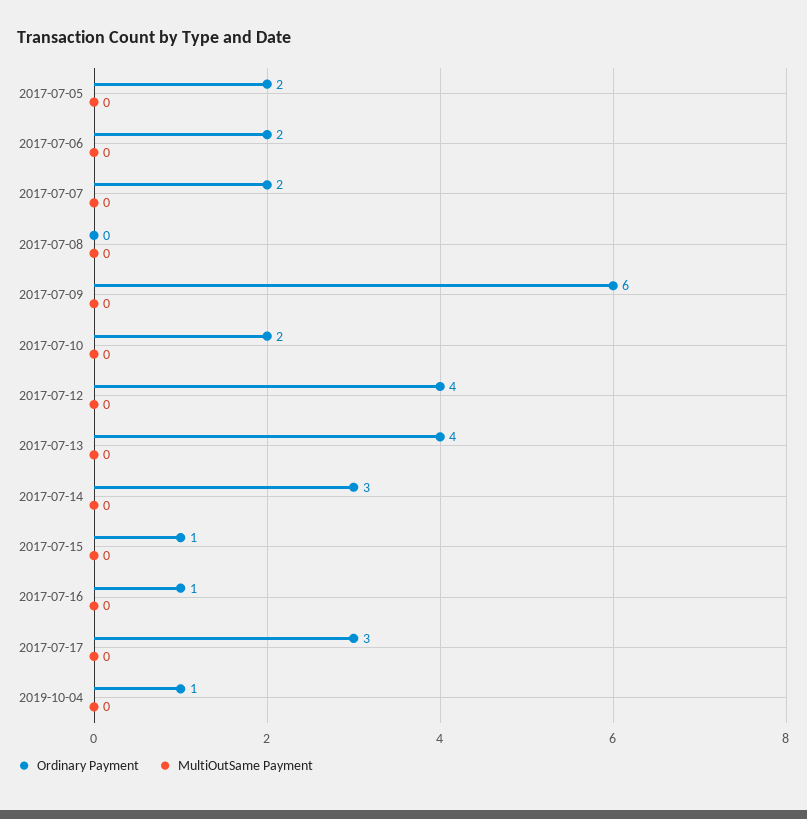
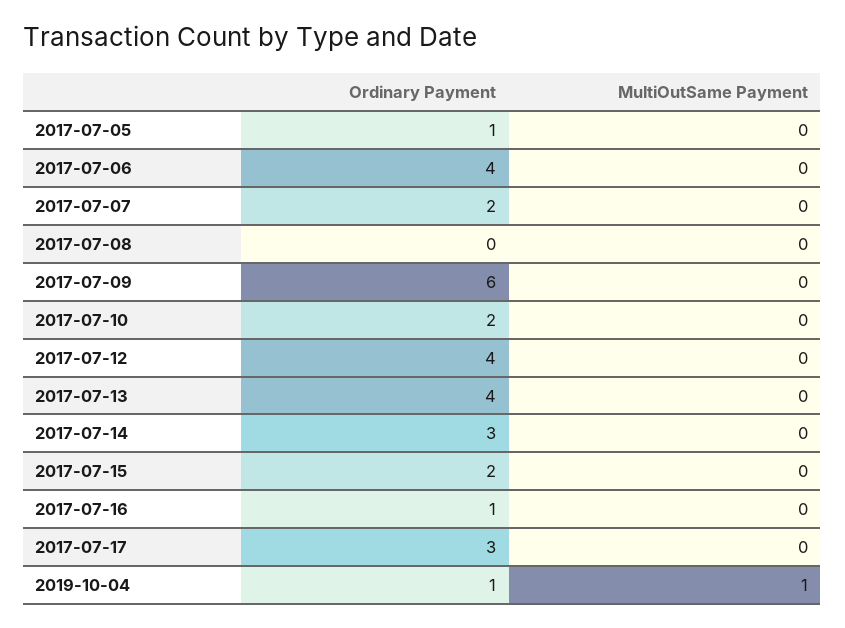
  {
    "Ordinary Payment": {
-     "2017-07-05": 2,
+     "2017-07-05": 1,
-     "2017-07-06": 2,
+     "2017-07-06": 4,
      "2017-07-07": 2,
      "2017-07-08": 0,
      "2017-07-09": 6,
      "2017-07-10": 2,
      "2017-07-12": 4,
      "2017-07-13": 4,
      "2017-07-14": 3,
-     "2017-07-15": 1,
+     "2017-07-15": 2,
      "2017-07-16": 1,
      "2017-07-17": 3,
      "2019-10-04": 1
    },
    "MultiOutSame Payment": {
      "2017-07-05": 0,
      "2017-07-06": 0,
      "2017-07-07": 0,
      "2017-07-08": 0,
      "2017-07-09": 0,
      "2017-07-10": 0,
      "2017-07-12": 0,
      "2017-07-13": 0,
      "2017-07-14": 0,
      "2017-07-15": 0,
      "2017-07-16": 0,
      "2017-07-17": 0,
-     "2019-10-04": 0
+     "2019-10-04": 1
    }
  }

